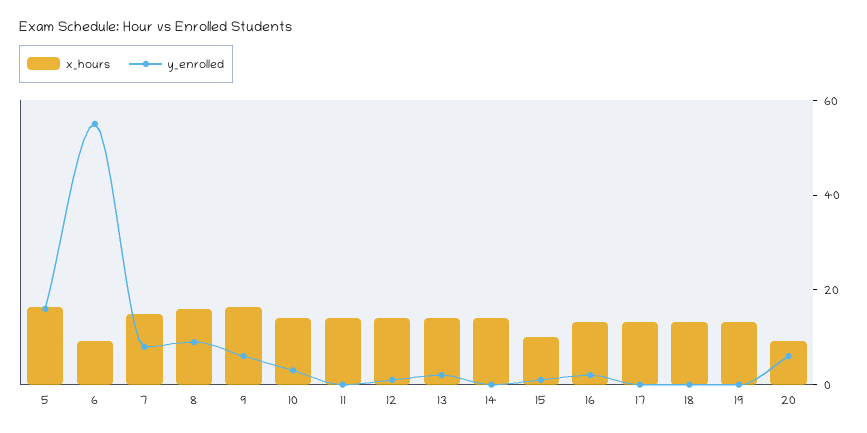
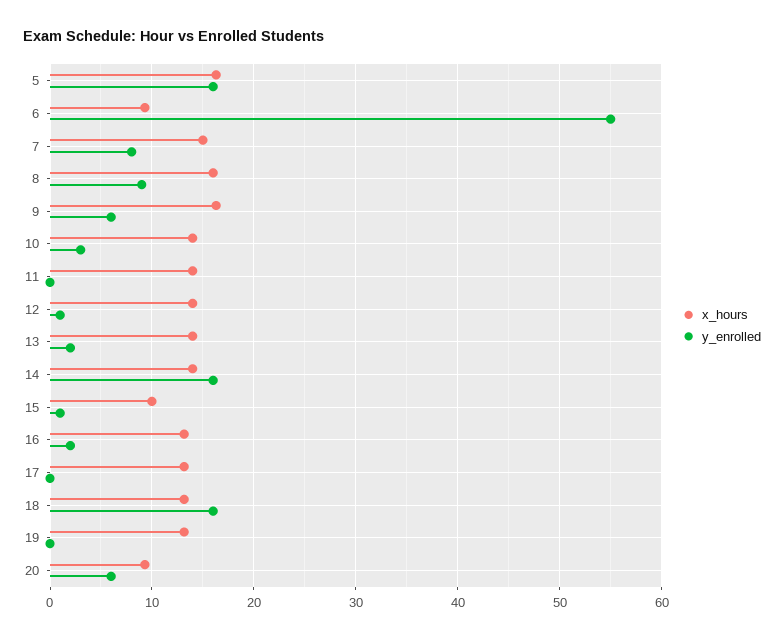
  {
    "x_hours": {
      "5": 16,
      "6": 9,
      "7": 15,
      "8": 16,
      "9": 16,
      "10": 14,
      "11": 14,
      "12": 14,
      "13": 14,
      "14": 14,
      "15": 10,
      "16": 13,
      "17": 13,
      "18": 13,
      "19": 13,
      "20": 9
    },
    "y_enrolled": {
      "5": 16,
      "6": 55,
      "7": 8,
      "8": 9,
      "9": 6,
      "10": 3,
      "11": 0,
      "12": 1,
      "13": 2,
-     "14": 0,
+     "14": 16,
      "15": 1,
      "16": 2,
      "17": 0,
-     "18": 0,
+     "18": 16,
      "19": 0,
      "20": 6
    }
  }

